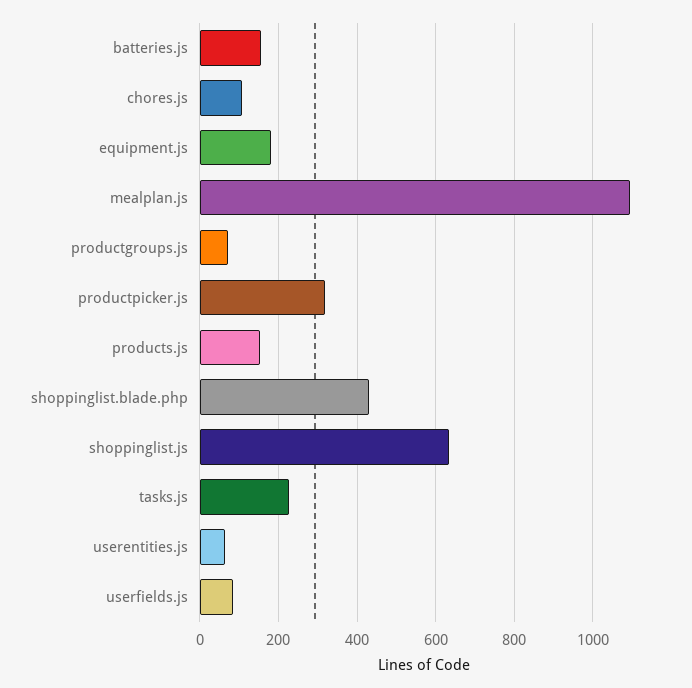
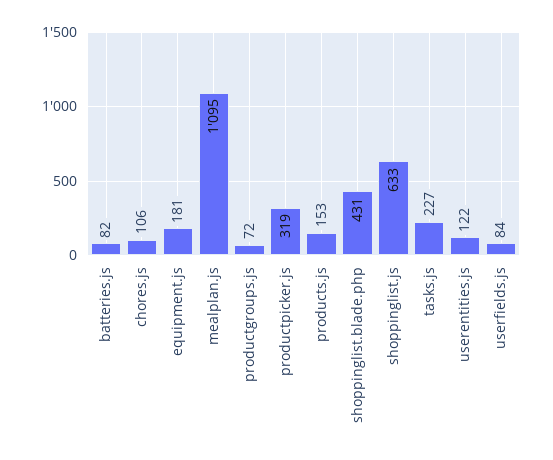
  {
-   "batteries.js": 160,
+   "batteries.js": 82,
    "chores.js": 106,
    "equipment.js": 181,
    "mealplan.js": 1095,
    "productgroups.js": 72,
    "productpicker.js": 319,
    "products.js": 153,
    "shoppinglist.blade.php": 431,
    "shoppinglist.js": 633,
    "tasks.js": 227,
-   "userentities.js": 60,
+   "userentities.js": 122,
    "userfields.js": 84
  }

